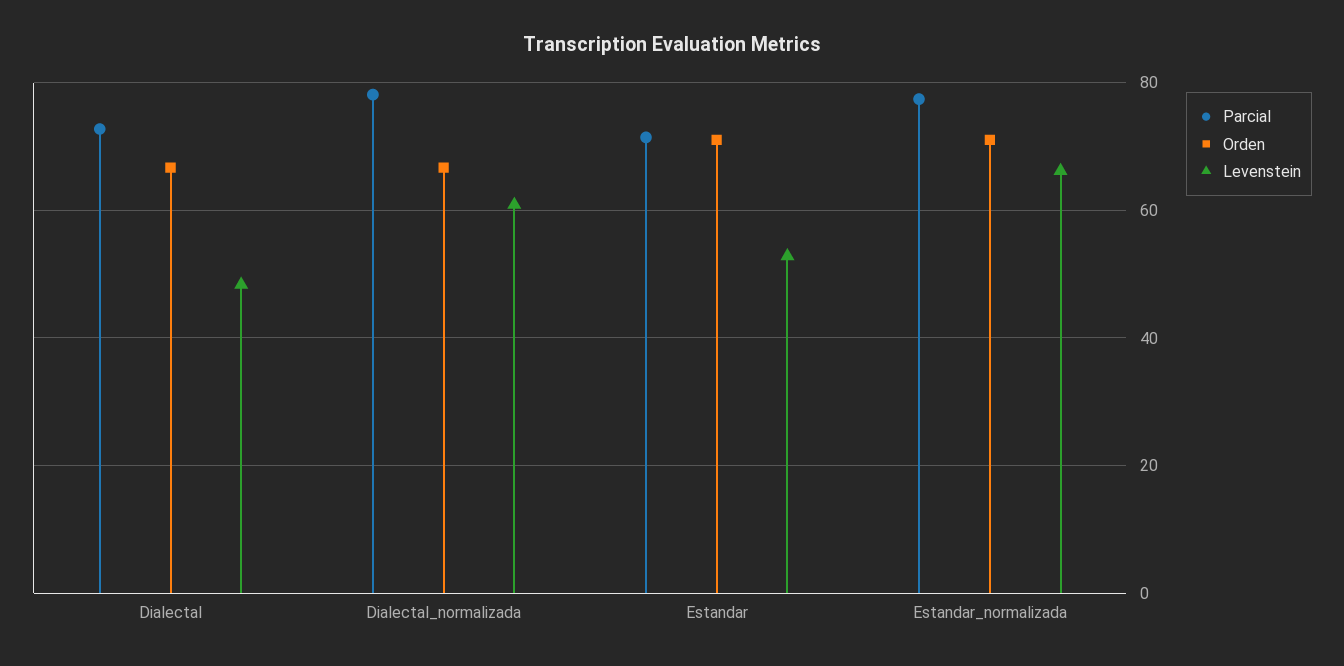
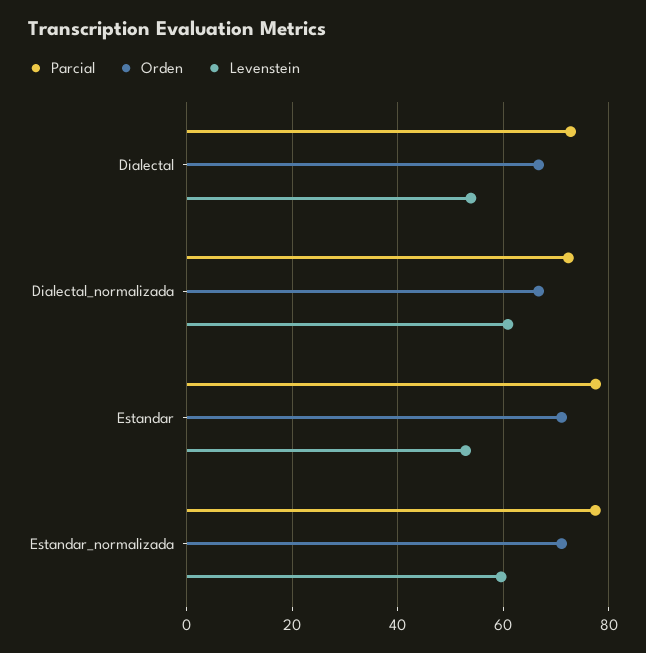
  {
    "Parcial": {
      "Dialectal": 72,
-     "Dialectal_normalizada": 78,
+     "Dialectal_normalizada": 72,
-     "Estandar": 72,
+     "Estandar": 78,
      "Estandar_normalizada": 78
    },
    "Orden": {
      "Dialectal": 66,
      "Dialectal_normalizada": 66,
      "Estandar": 72,
      "Estandar_normalizada": 72
    },
    "Levenstein": {
-     "Dialectal": 48,
+     "Dialectal": 54,
      "Dialectal_normalizada": 60,
      "Estandar": 52,
-     "Estandar_normalizada": 66
+     "Estandar_normalizada": 60
    }
  }

